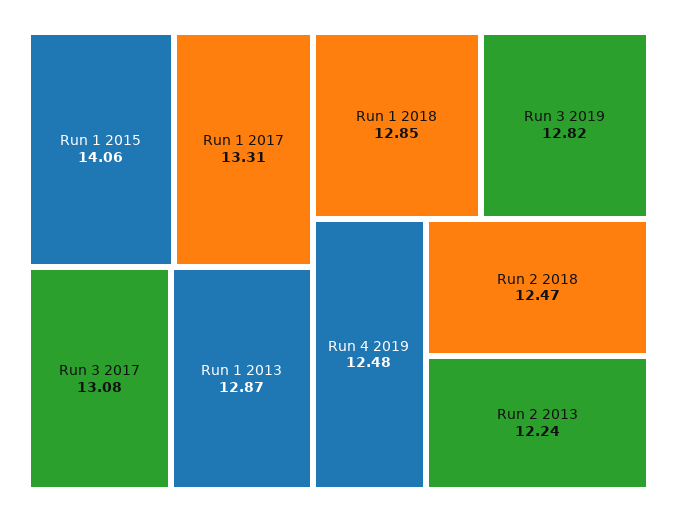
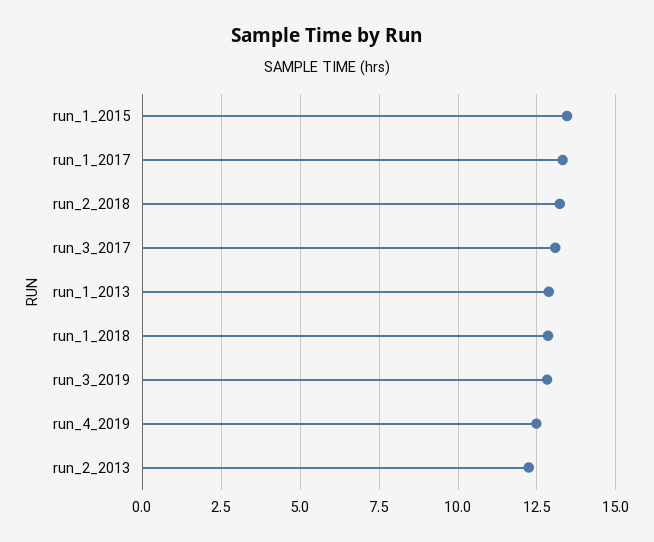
  {
-   "Run 1 2015": 14.06,
+   "Run 1 2015": 13.5,
    "Run 1 2017": 13.31,
    "Run 3 2017": 13.08,
    "Run 1 2013": 12.87,
    "Run 1 2018": 12.85,
    "Run 3 2019": 12.82,
    "Run 4 2019": 12.48,
-   "Run 2 2018": 12.47,
+   "Run 2 2018": 13.25,
    "Run 2 2013": 12.24
  }

